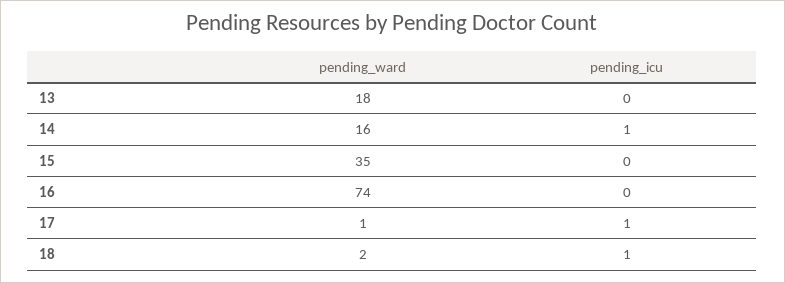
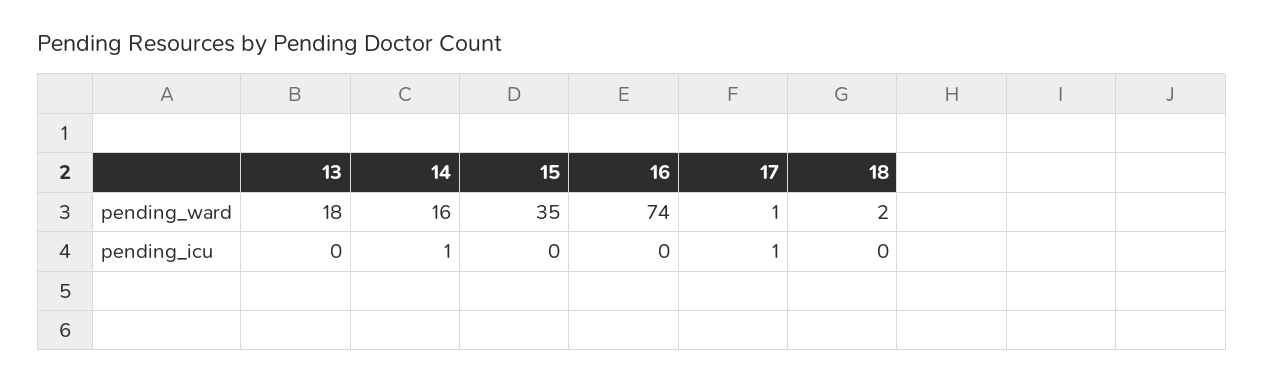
  {
    "pending_ward": {
      "13": 18,
      "14": 16,
      "15": 35,
      "16": 74,
      "17": 1,
      "18": 2
    },
    "pending_icu": {
      "13": 0,
      "14": 1,
      "15": 0,
      "16": 0,
      "17": 1,
-     "18": 1
+     "18": 0
    }
  }

